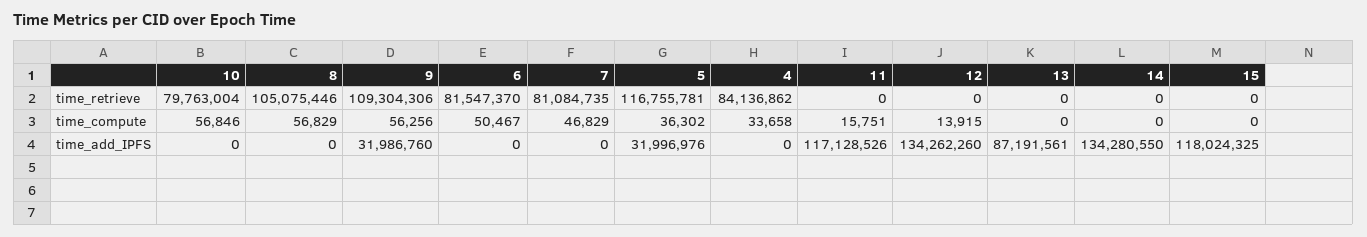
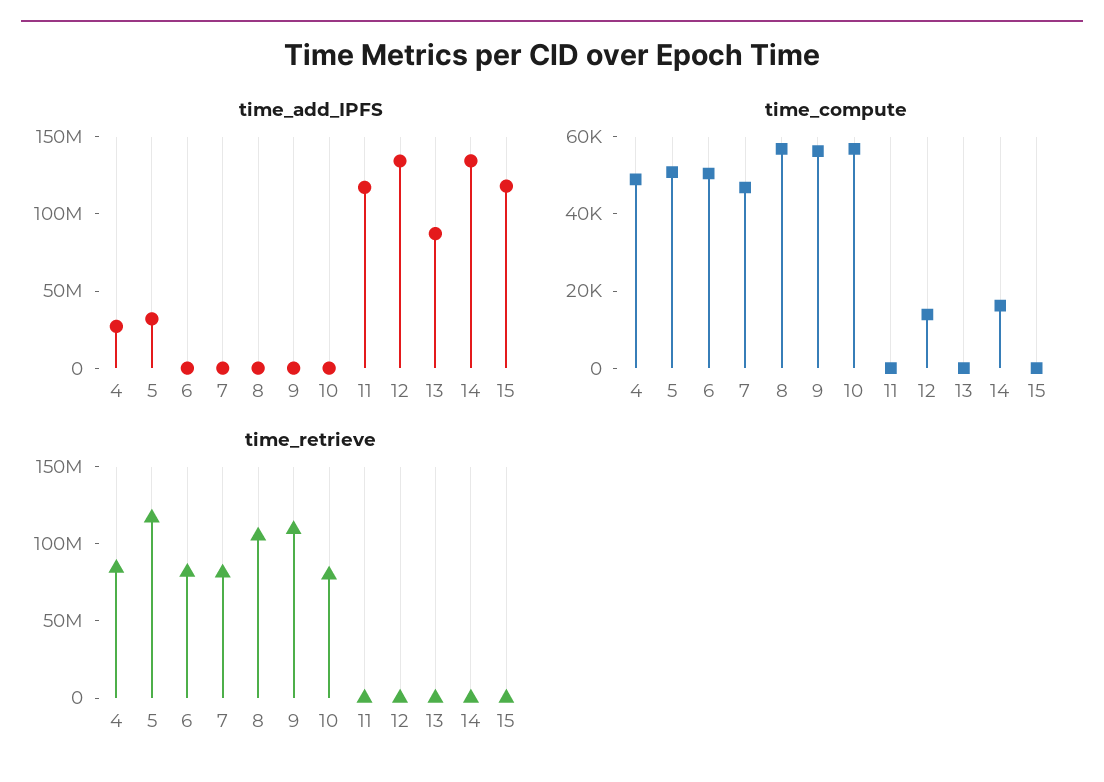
  {
    "time_retrieve": {
      "10": 79763004,
      "8": 105075446,
      "9": 109304306,
      "6": 81547370,
      "7": 81084735,
      "5": 116755781,
      "4": 84136862,
      "11": 0,
      "12": 0,
      "13": 0,
      "14": 0,
      "15": 0
    },
    "time_compute": {
      "10": 56846,
      "8": 56829,
      "9": 56256,
      "6": 50467,
      "7": 46829,
-     "5": 36302,
+     "5": 50000,
-     "4": 33658,
+     "4": 50000,
-     "11": 15751,
+     "11": 0,
      "12": 13915,
      "13": 0,
-     "14": 0,
+     "14": 15000,
      "15": 0
    },
    "time_add_IPFS": {
      "10": 0,
      "8": 0,
-     "9": 31986760,
+     "9": 0,
      "6": 0,
      "7": 0,
      "5": 31996976,
-     "4": 0,
+     "4": 30000000,
      "11": 117128526,
      "12": 134262260,
      "13": 87191561,
      "14": 134280550,
      "15": 118024325
    }
  }

